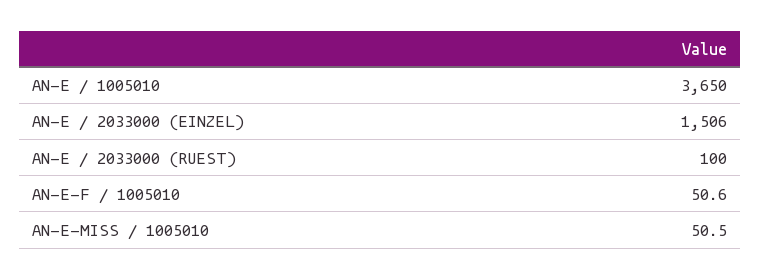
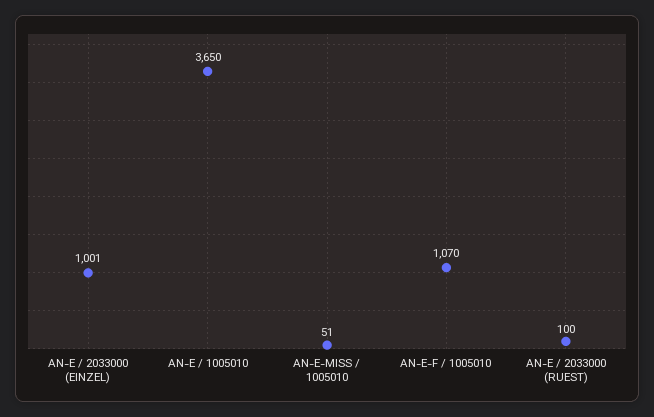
  {
    "AN-E / 1005010": 3650,
-   "AN-E / 2033000 (EINZEL)": 1506,
+   "AN-E / 2033000 (EINZEL)": 1001,
    "AN-E / 2033000 (RUEST)": 100,
-   "AN-E-F / 1005010": 50.6,
+   "AN-E-F / 1005010": 1070,
    "AN-E-MISS / 1005010": 50.5
  }

